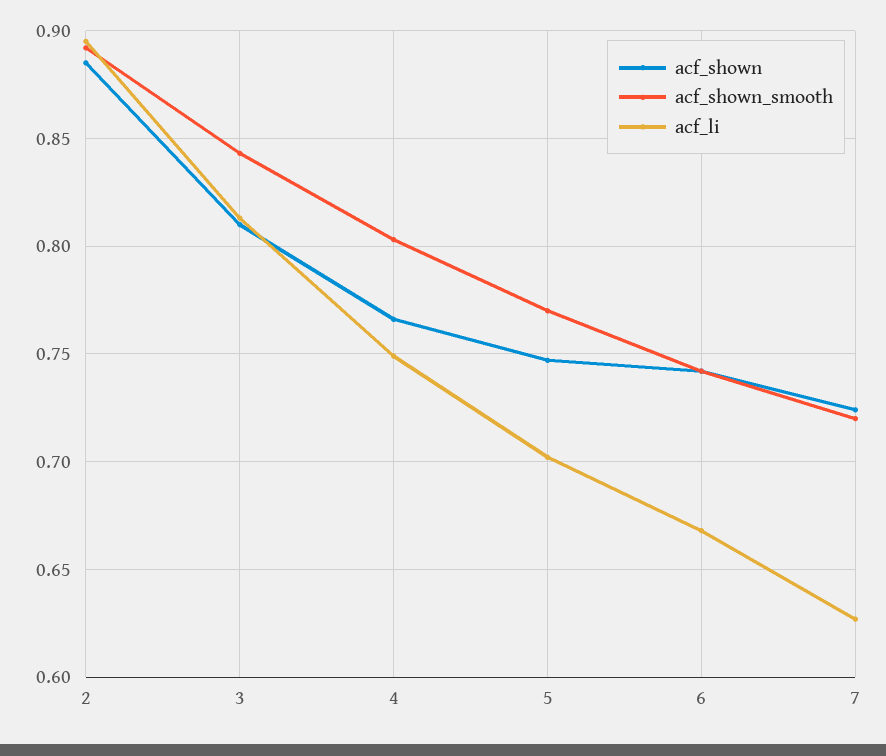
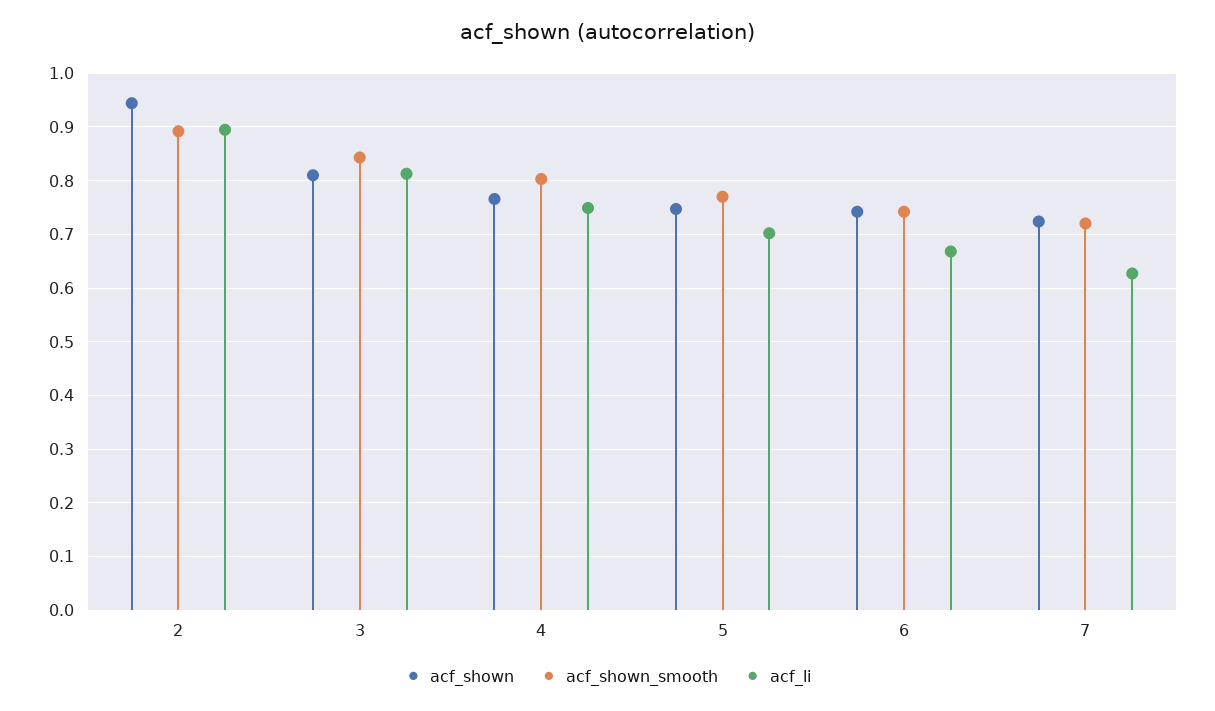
  {
    "acf_shown": {
-     "2": 0.885,
+     "2": 0.94,
      "3": 0.81,
      "4": 0.765,
      "5": 0.745,
      "6": 0.74,
      "7": 0.725
    },
    "acf_shown_smooth": {
      "2": 0.89,
      "3": 0.845,
      "4": 0.805,
      "5": 0.77,
      "6": 0.74,
      "7": 0.72
    },
    "acf_li": {
      "2": 0.895,
      "3": 0.815,
      "4": 0.75,
      "5": 0.7,
      "6": 0.67,
      "7": 0.625
    }
  }

